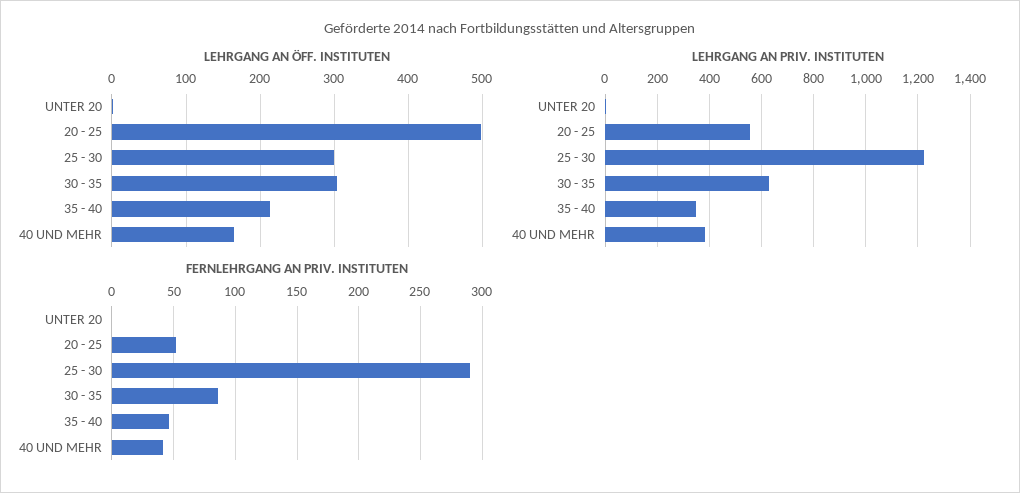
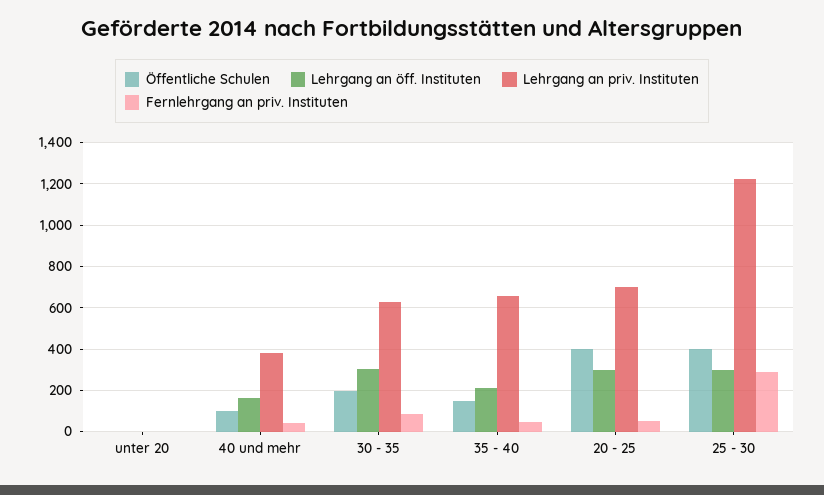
  {
    "LEHRGANG AN ÖFF. INSTITUTEN": {
      "UNTER 20": 0,
-     "20 - 25": 500,
+     "20 - 25": 300,
      "25 - 30": 300,
      "30 - 35": 300,
      "35 - 40": 210,
      "40 UND MEHR": 170
    },
    "LEHRGANG AN PRIV. INSTITUTEN": {
      "UNTER 20": 0,
-     "20 - 25": 550,
+     "20 - 25": 700,
      "25 - 30": 1225,
      "30 - 35": 625,
-     "35 - 40": 350,
+     "35 - 40": 650,
      "40 UND MEHR": 375
    },
    "FERNLEHRGANG AN PRIV. INSTITUTEN": {
      "UNTER 20": 0,
      "20 - 25": 50,
      "25 - 30": 290,
      "30 - 35": 85,
      "35 - 40": 45,
      "40 UND MEHR": 40
-   }
+   },
+   "Öffentliche Schulen": {
+     "UNTER 20": 0,
+     "40 UND MEHR": 100,
+     "30 - 35": 200,
+     "35 - 40": 150,
+     "20 - 25": 400,
+     "25 - 30": 400
+   }
  }

